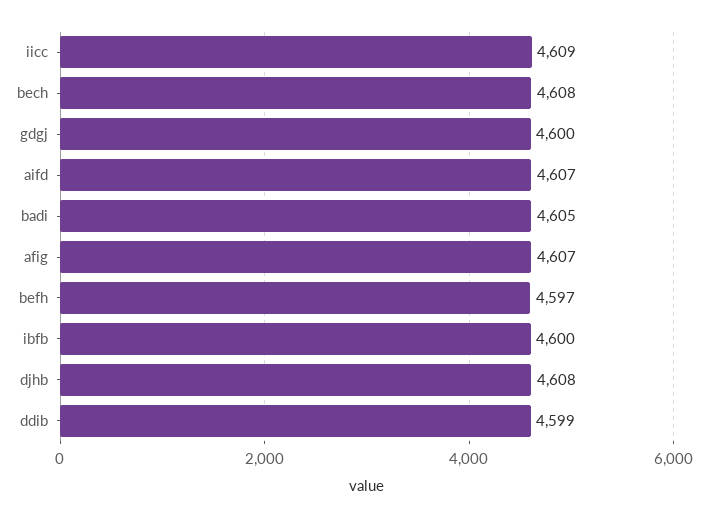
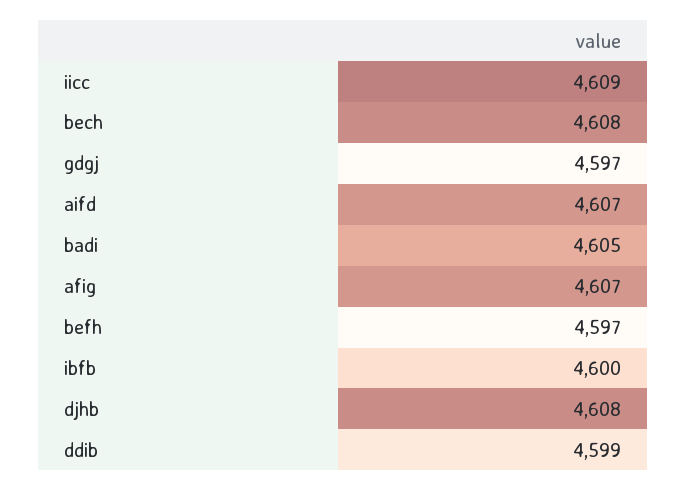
  {
    "iicc": 4609,
    "bech": 4608,
-   "gdgj": 4600,
+   "gdgj": 4597,
    "aifd": 4607,
    "badi": 4605,
    "afig": 4607,
    "befh": 4597,
    "ibfb": 4600,
    "djhb": 4608,
    "ddib": 4599
  }

